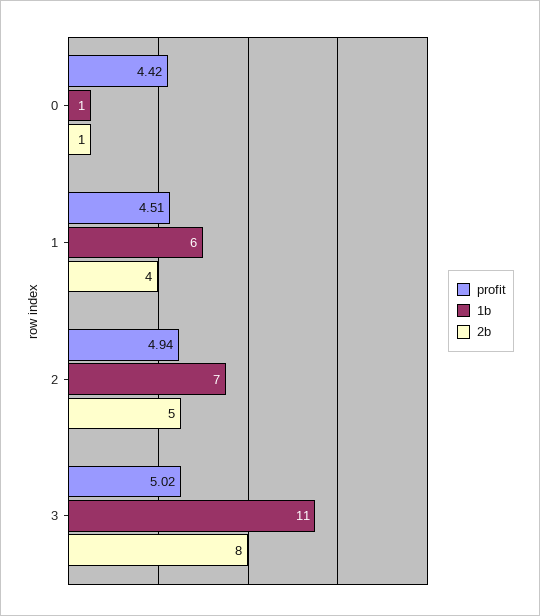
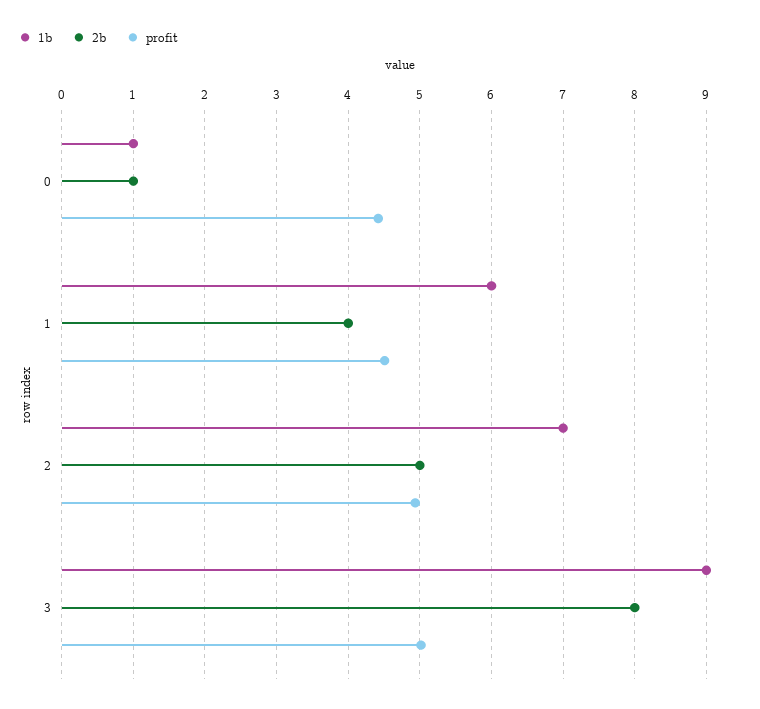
  {
    "profit": {
      "0": 4.42,
      "1": 4.51,
      "2": 4.94,
      "3": 5.02
    },
    "1b": {
      "0": 1,
      "1": 6,
      "2": 7,
-     "3": 11
+     "3": 9
    },
    "2b": {
      "0": 1,
      "1": 4,
      "2": 5,
      "3": 8
    }
  }

